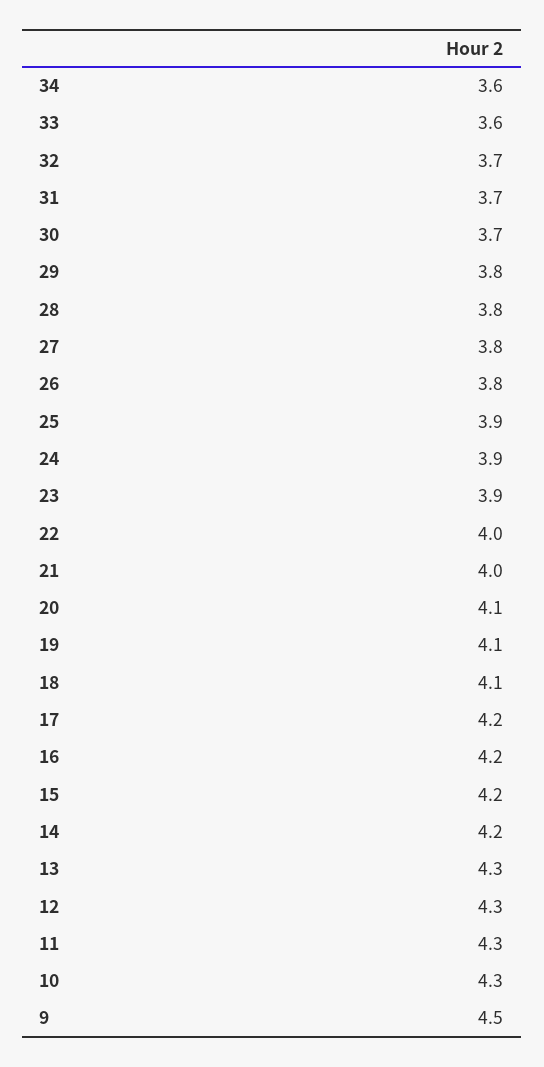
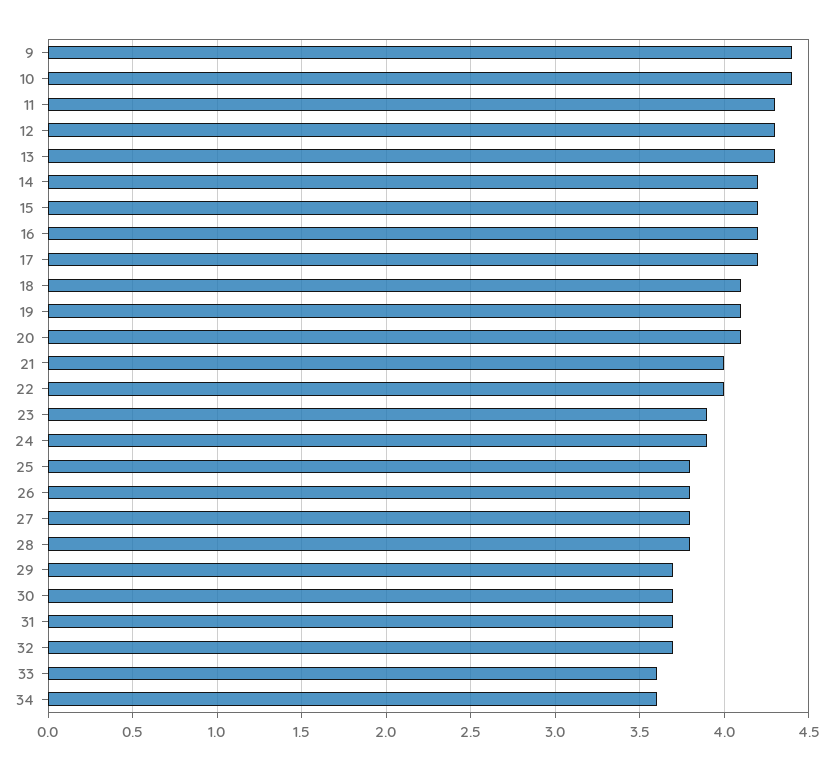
  {
    "34": 3.6,
    "33": 3.6,
    "32": 3.7,
    "31": 3.7,
    "30": 3.7,
-   "29": 3.8,
+   "29": 3.7,
    "28": 3.8,
    "27": 3.8,
    "26": 3.8,
-   "25": 3.9,
+   "25": 3.8,
    "24": 3.9,
    "23": 3.9,
    "22": 4,
    "21": 4,
    "20": 4.1,
    "19": 4.1,
    "18": 4.1,
    "17": 4.2,
    "16": 4.2,
    "15": 4.2,
    "14": 4.2,
    "13": 4.3,
    "12": 4.3,
    "11": 4.3,
-   "10": 4.3,
+   "10": 4.4,
-   "9": 4.5
+   "9": 4.4
  }

